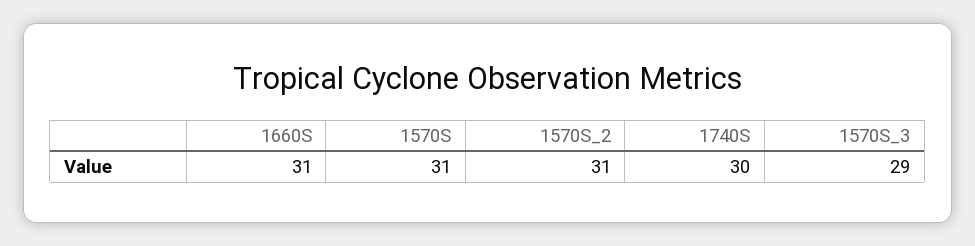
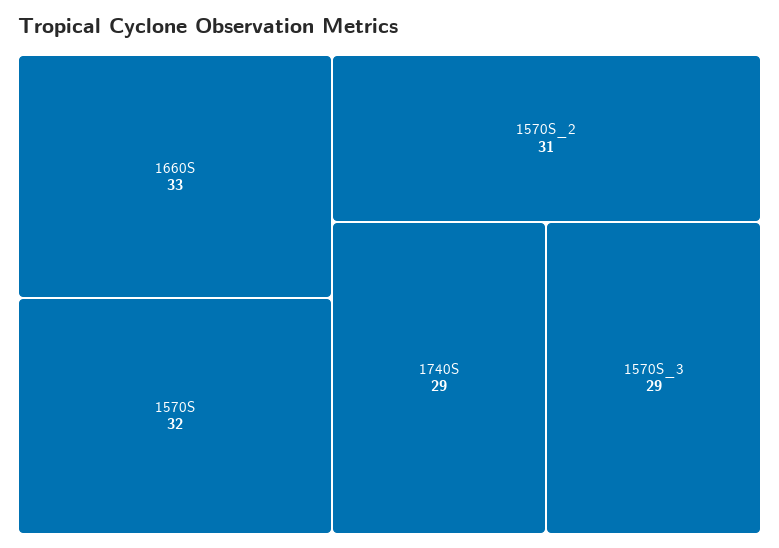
  {
-   "1660S": 31,
+   "1660S": 33,
-   "1570S": 31,
+   "1570S": 32,
    "1570S_2": 31,
-   "1740S": 30,
+   "1740S": 29,
    "1570S_3": 29
  }

